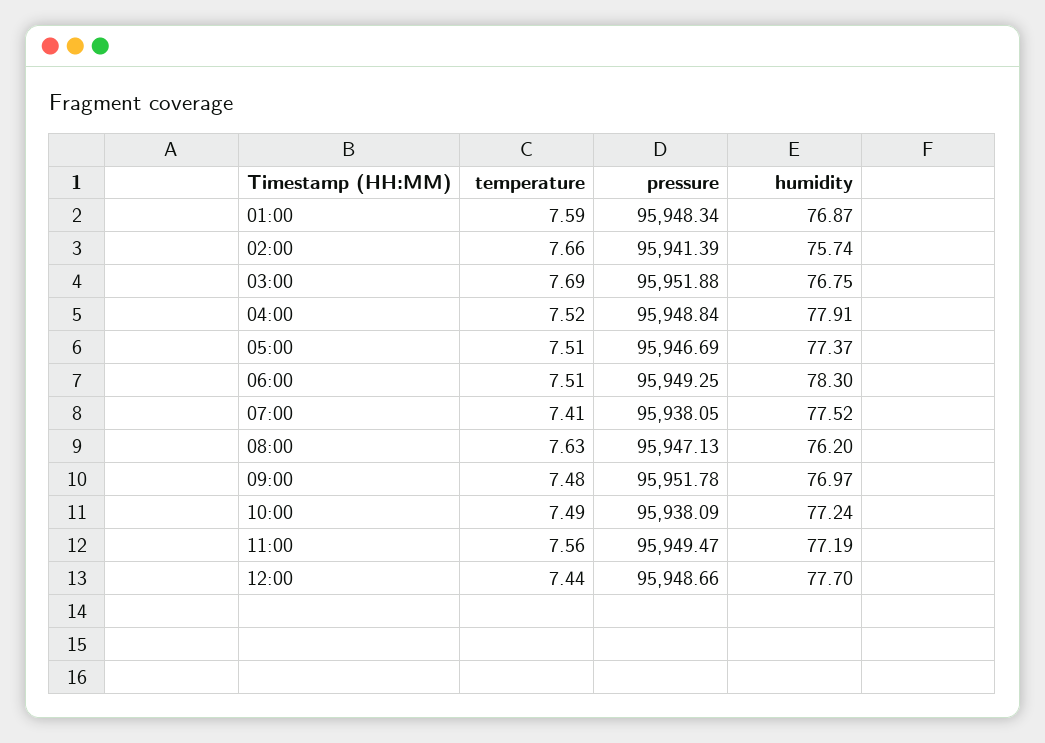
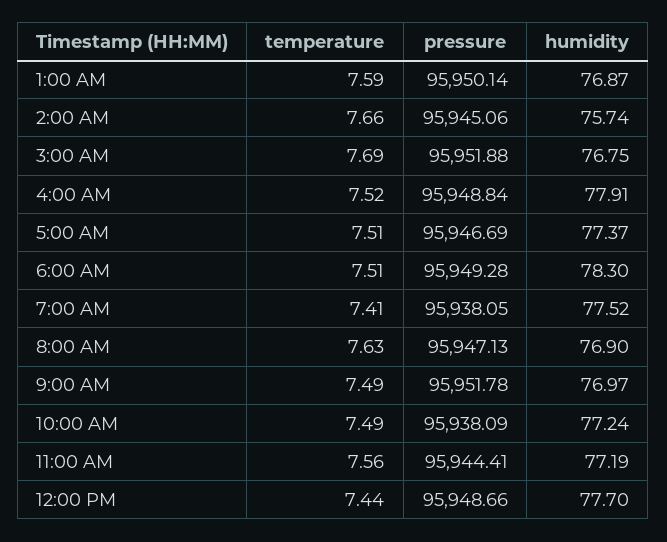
  {
    "temperature": {
      "01:00": 7.59,
      "02:00": 7.66,
      "03:00": 7.69,
      "04:00": 7.52,
      "05:00": 7.51,
      "06:00": 7.51,
      "07:00": 7.41,
      "08:00": 7.63,
-     "09:00": 7.48,
+     "09:00": 7.49,
      "10:00": 7.49,
      "11:00": 7.56,
      "12:00": 7.44
    },
    "pressure": {
-     "01:00": 95948.34,
+     "01:00": 95950.14,
-     "02:00": 95941.39,
+     "02:00": 95945.06,
      "03:00": 95951.88,
      "04:00": 95948.84,
      "05:00": 95946.69,
-     "06:00": 95949.25,
+     "06:00": 95949.28,
      "07:00": 95938.05,
      "08:00": 95947.13,
      "09:00": 95951.78,
      "10:00": 95938.09,
-     "11:00": 95949.47,
+     "11:00": 95944.41,
      "12:00": 95948.66
    },
    "humidity": {
      "01:00": 76.87,
      "02:00": 75.74,
      "03:00": 76.75,
      "04:00": 77.91,
      "05:00": 77.37,
      "06:00": 78.3,
      "07:00": 77.52,
-     "08:00": 76.2,
+     "08:00": 76.9,
      "09:00": 76.97,
      "10:00": 77.24,
      "11:00": 77.19,
      "12:00": 77.7
    }
  }

